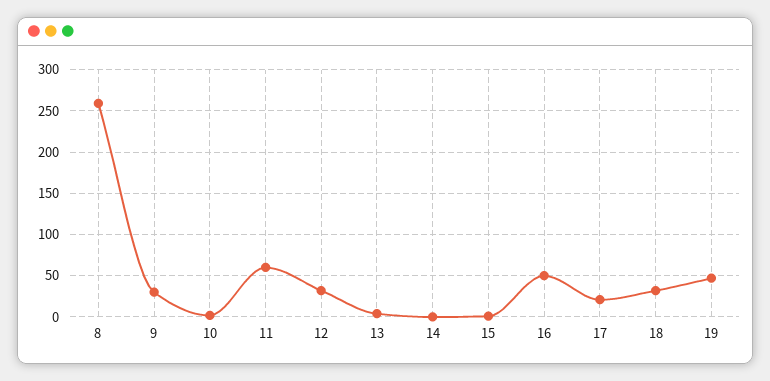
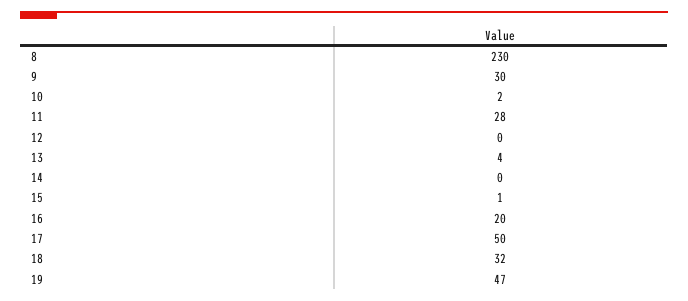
  {
-   "8": 260,
+   "8": 230,
    "9": 30,
    "10": 2,
-   "11": 60,
+   "11": 28,
-   "12": 30,
+   "12": 0,
    "13": 4,
    "14": 0,
    "15": 1,
-   "16": 50,
+   "16": 20,
-   "17": 20,
+   "17": 50,
    "18": 32,
    "19": 47
  }

